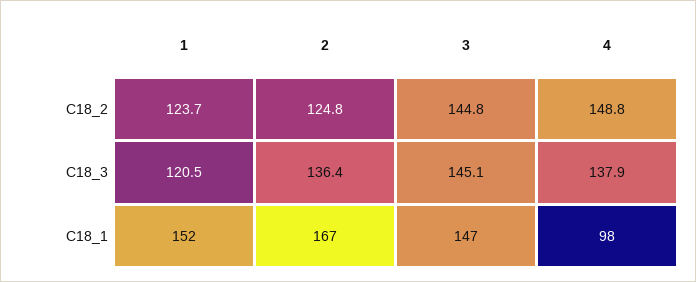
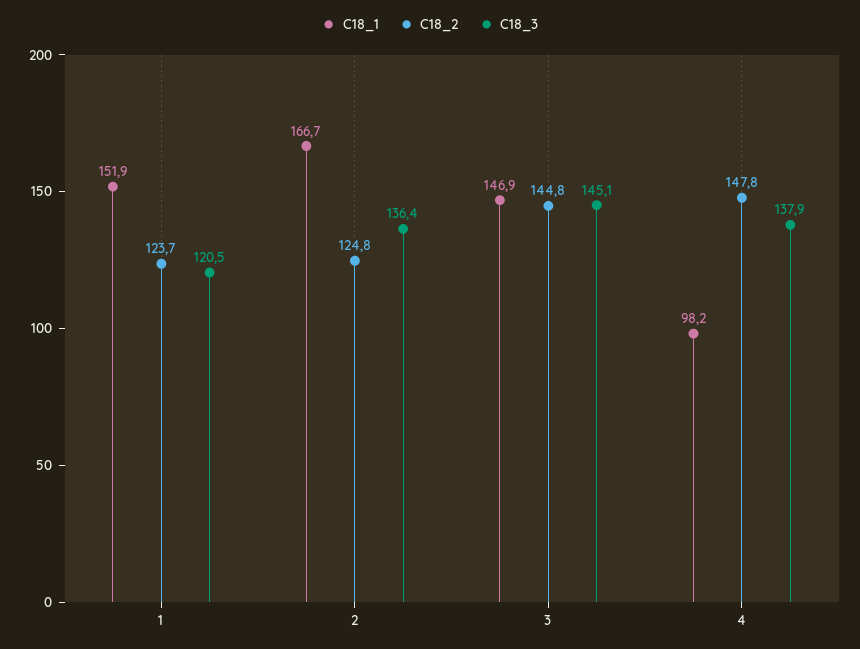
  {
    "C18_2": {
      "1": 123.7,
      "2": 124.8,
      "3": 144.8,
-     "4": 148.8
+     "4": 147.8
    },
    "C18_3": {
      "1": 120.5,
      "2": 136.4,
      "3": 145.1,
      "4": 137.9
    },
    "C18_1": {
      "1": 151.9,
      "2": 166.7,
      "3": 146.9,
      "4": 98.2
    }
  }

